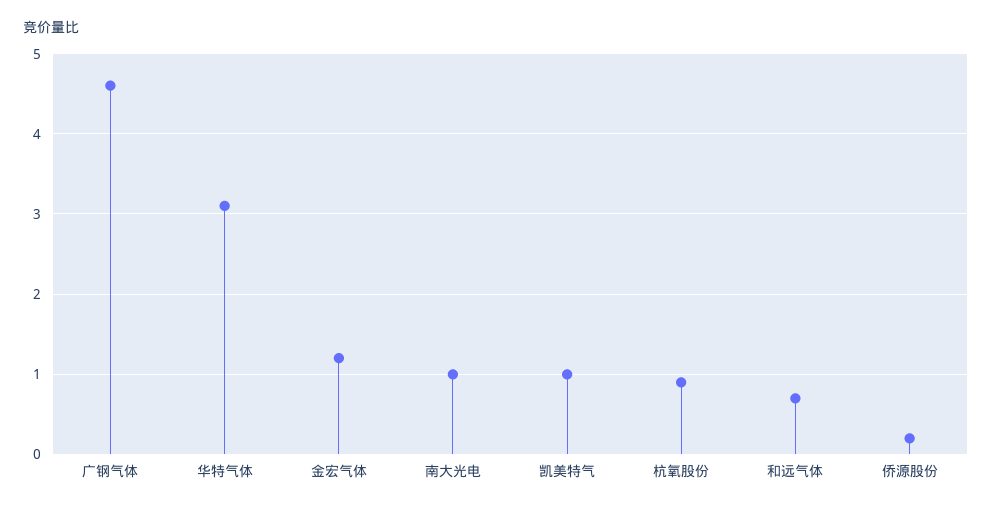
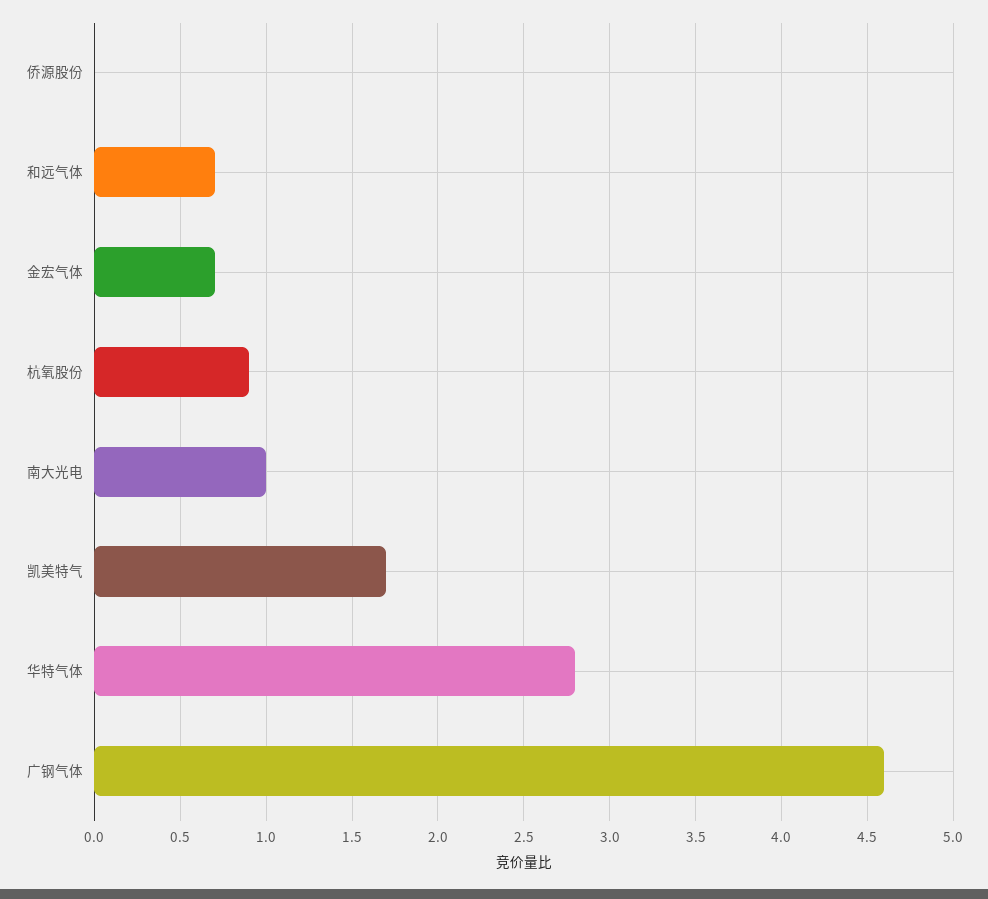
  {
    "广钢气体": 4.6,
-   "华特气体": 3.1,
+   "华特气体": 2.8,
-   "金宏气体": 1.2,
+   "金宏气体": 0.7,
    "南大光电": 1,
-   "凯美特气": 1,
+   "凯美特气": 1.7,
    "杭氧股份": 0.9,
    "和远气体": 0.7,
-   "侨源股份": 0.2
+   "侨源股份": 0
  }

